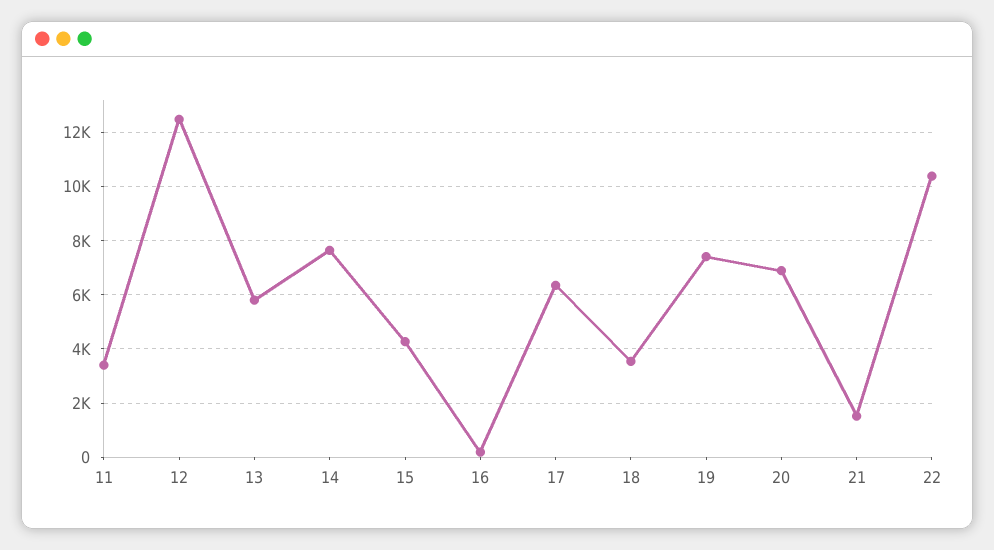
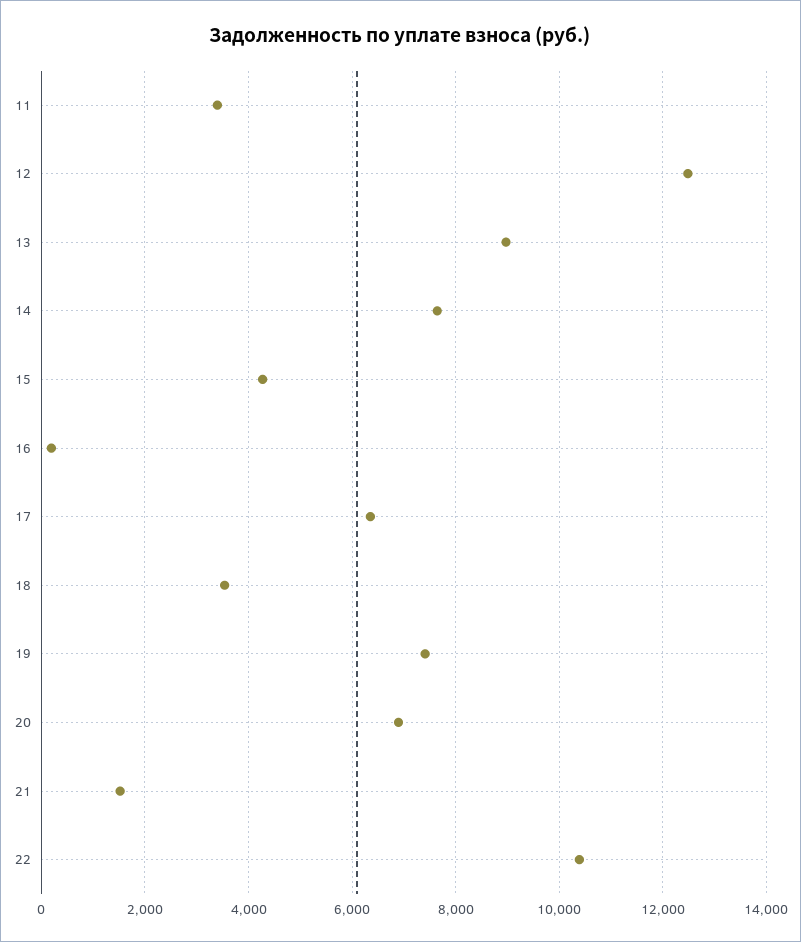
  {
    "11": 3400,
    "12": 12400,
-   "13": 5750,
+   "13": 9000,
    "14": 7600,
    "15": 4200,
    "16": 200,
    "17": 6400,
    "18": 3600,
    "19": 7400,
    "20": 6800,
    "21": 1600,
    "22": 10400
  }

